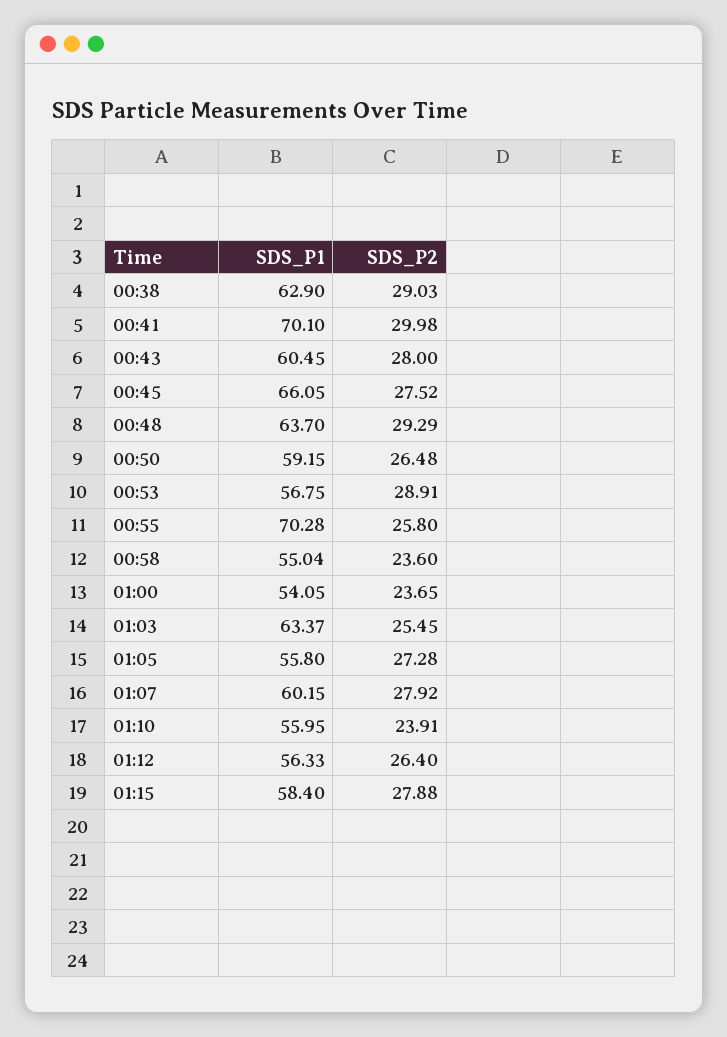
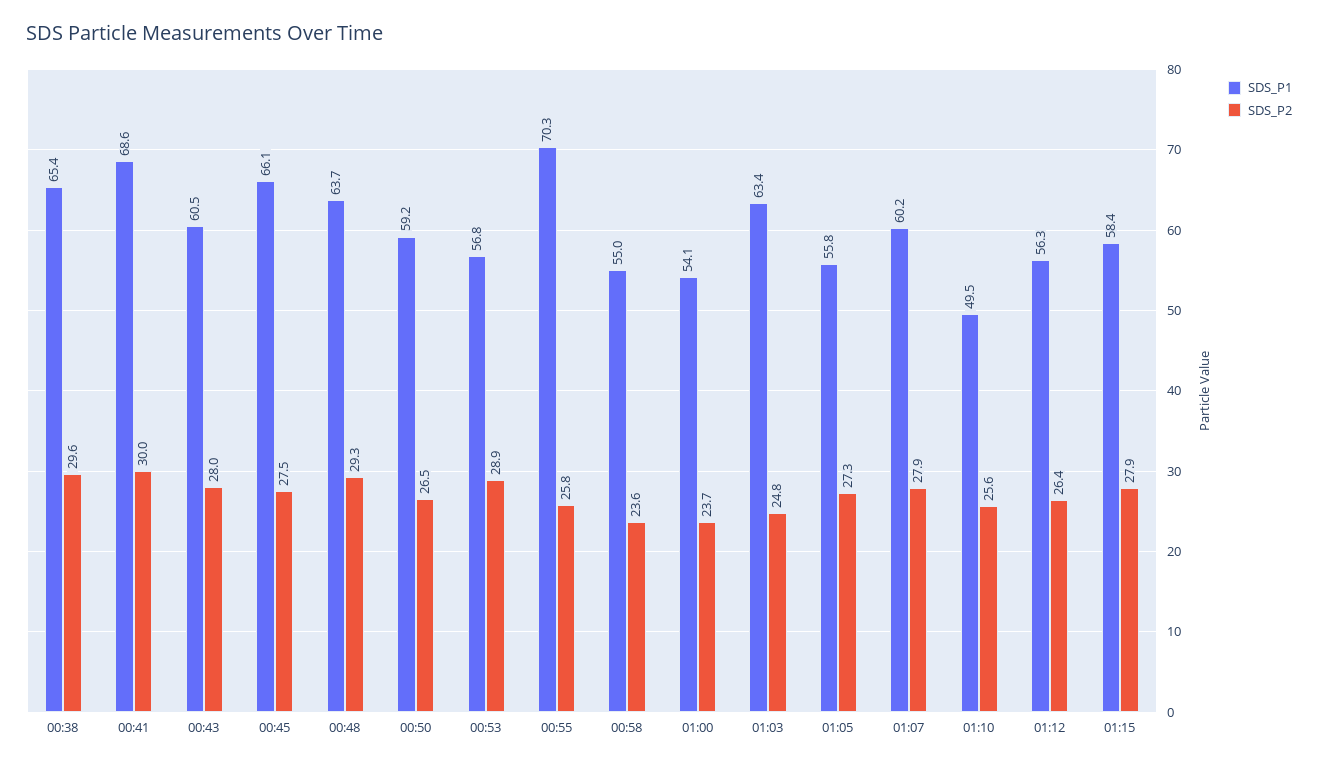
  {
    "SDS_P1": {
-     "00:38": 62.9,
+     "00:38": 65.4,
-     "00:41": 70.1,
+     "00:41": 68.6,
      "00:43": 60.45,
      "00:45": 66.05,
      "00:48": 63.7,
      "00:50": 59.15,
      "00:53": 56.75,
      "00:55": 70.28,
      "00:58": 55.04,
      "01:00": 54.05,
      "01:03": 63.37,
      "01:05": 55.8,
      "01:07": 60.15,
-     "01:10": 55.95,
+     "01:10": 49.5,
      "01:12": 56.33,
      "01:15": 58.4
    },
    "SDS_P2": {
-     "00:38": 29.03,
+     "00:38": 29.6,
      "00:41": 29.98,
      "00:43": 28,
      "00:45": 27.52,
      "00:48": 29.29,
      "00:50": 26.48,
      "00:53": 28.91,
      "00:55": 25.8,
      "00:58": 23.6,
      "01:00": 23.65,
-     "01:03": 25.45,
+     "01:03": 24.8,
      "01:05": 27.28,
      "01:07": 27.92,
-     "01:10": 23.91,
+     "01:10": 25.6,
      "01:12": 26.4,
      "01:15": 27.88
    }
  }

